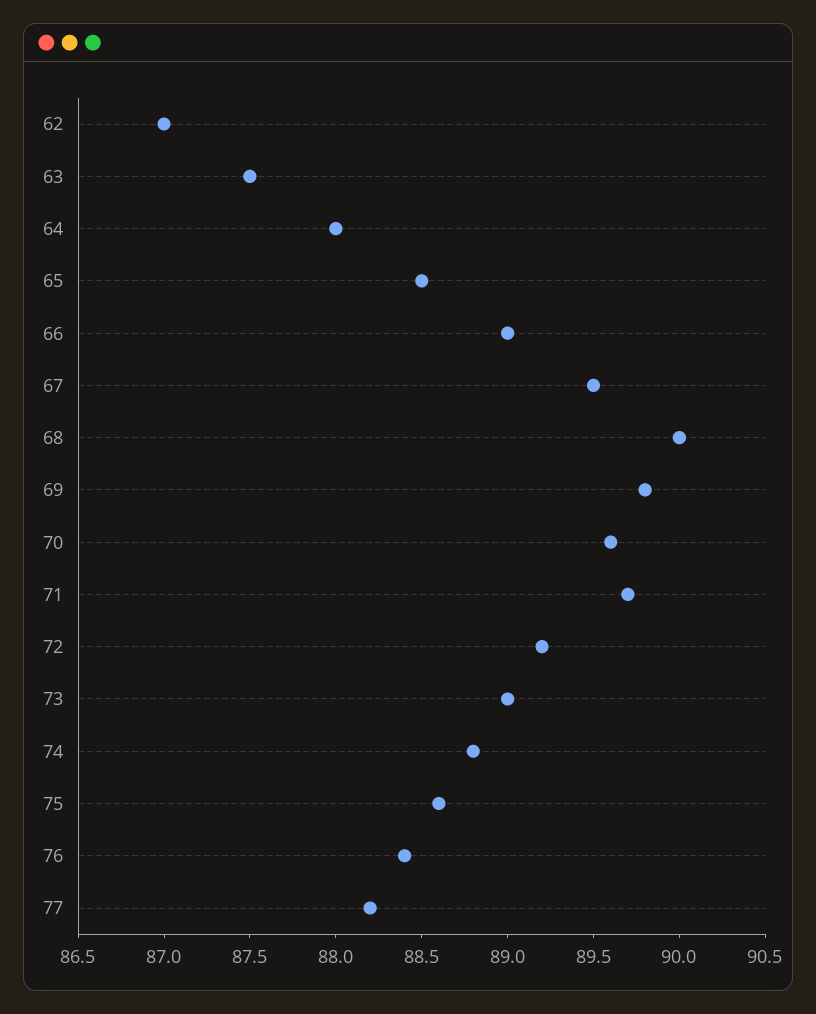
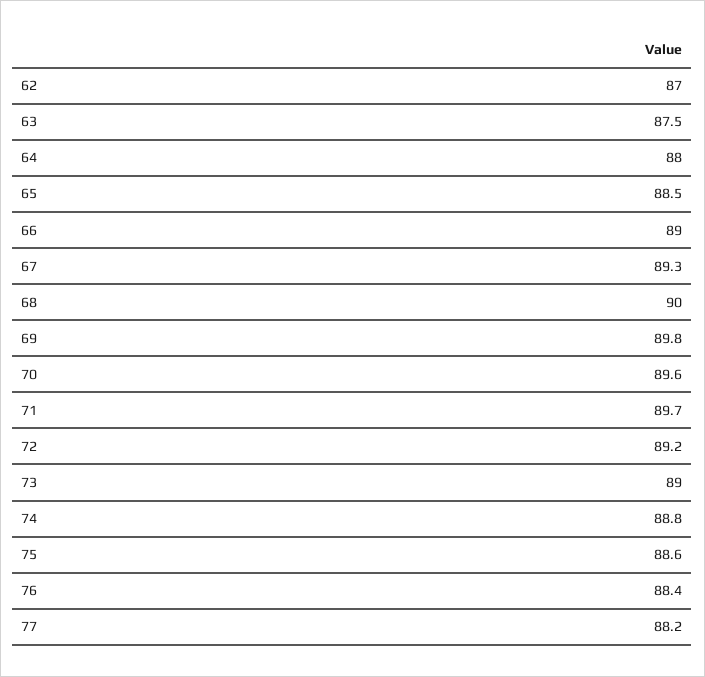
  {
    "62": 87,
    "63": 87.5,
    "64": 88,
    "65": 88.5,
    "66": 89,
-   "67": 89.5,
+   "67": 89.3,
    "68": 90,
    "69": 89.8,
    "70": 89.6,
    "71": 89.7,
    "72": 89.2,
    "73": 89,
    "74": 88.8,
    "75": 88.6,
    "76": 88.4,
    "77": 88.2
  }

